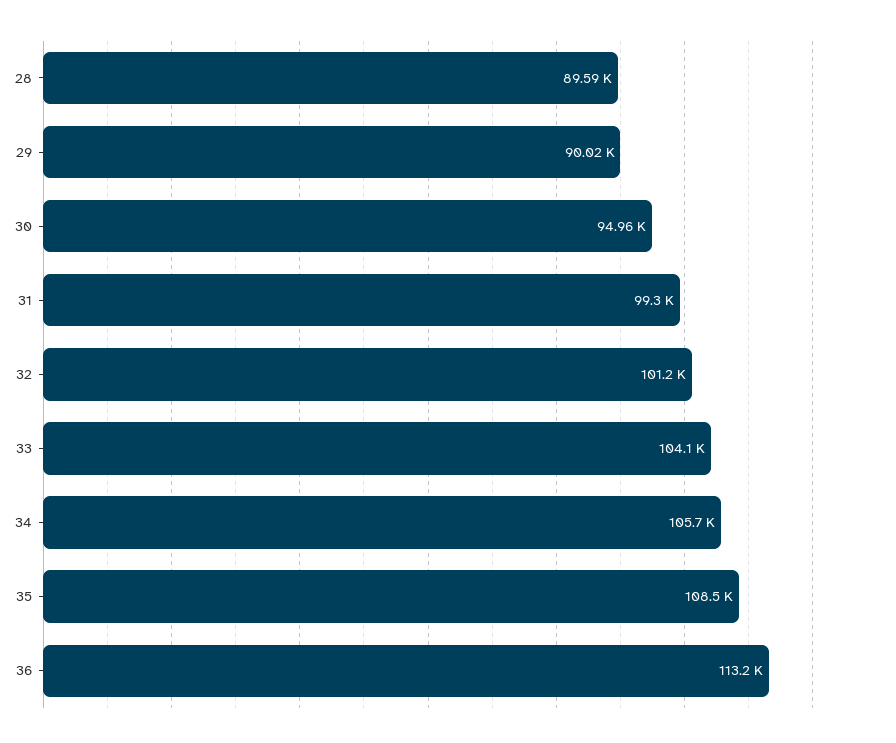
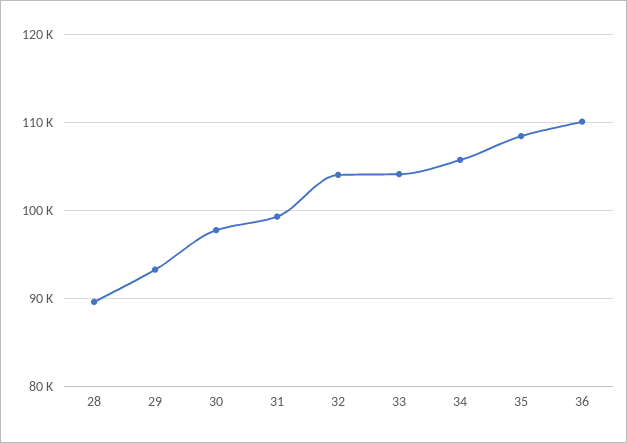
  {
    "28": 89590,
-   "29": 90020,
+   "29": 93000,
-   "30": 94960,
+   "30": 98000,
    "31": 99300,
-   "32": 101200,
+   "32": 104000,
    "33": 104100,
    "34": 105700,
    "35": 108500,
-   "36": 113200
+   "36": 110000
  }

